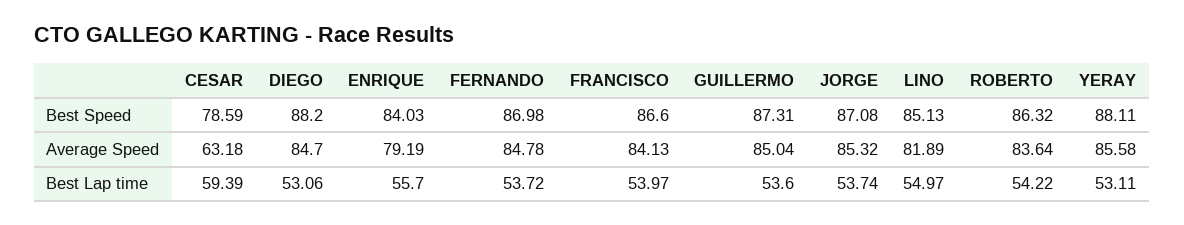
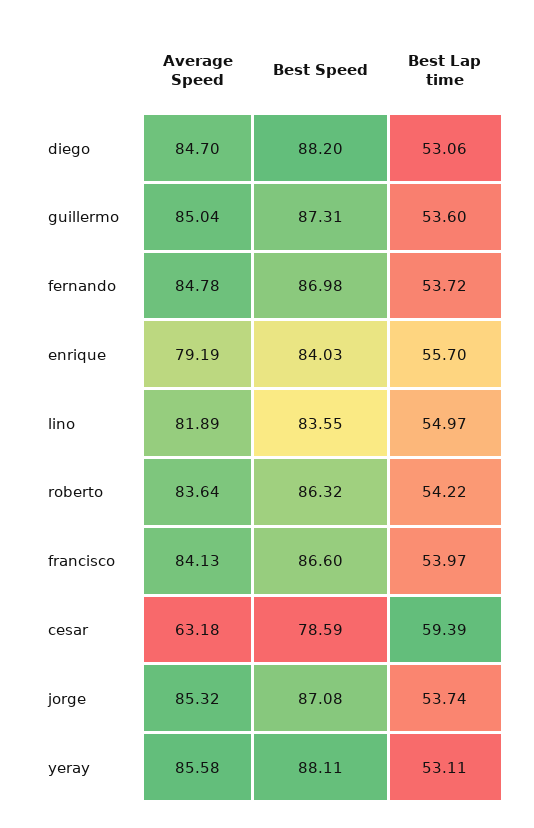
  {
    "CESAR": {
      "Best Speed": 78.59,
      "Average Speed": 63.18,
      "Best Lap time": 59.39
    },
    "DIEGO": {
      "Best Speed": 88.2,
      "Average Speed": 84.7,
      "Best Lap time": 53.06
    },
    "ENRIQUE": {
      "Best Speed": 84.03,
      "Average Speed": 79.19,
      "Best Lap time": 55.7
    },
    "FERNANDO": {
      "Best Speed": 86.98,
      "Average Speed": 84.78,
      "Best Lap time": 53.72
    },
    "FRANCISCO": {
      "Best Speed": 86.6,
      "Average Speed": 84.13,
      "Best Lap time": 53.97
    },
    "GUILLERMO": {
      "Best Speed": 87.31,
      "Average Speed": 85.04,
      "Best Lap time": 53.6
    },
    "JORGE": {
      "Best Speed": 87.08,
      "Average Speed": 85.32,
      "Best Lap time": 53.74
    },
    "LINO": {
-     "Best Speed": 85.13,
+     "Best Speed": 83.55,
      "Average Speed": 81.89,
      "Best Lap time": 54.97
    },
    "ROBERTO": {
      "Best Speed": 86.32,
      "Average Speed": 83.64,
      "Best Lap time": 54.22
    },
    "YERAY": {
      "Best Speed": 88.11,
      "Average Speed": 85.58,
      "Best Lap time": 53.11
    }
  }

